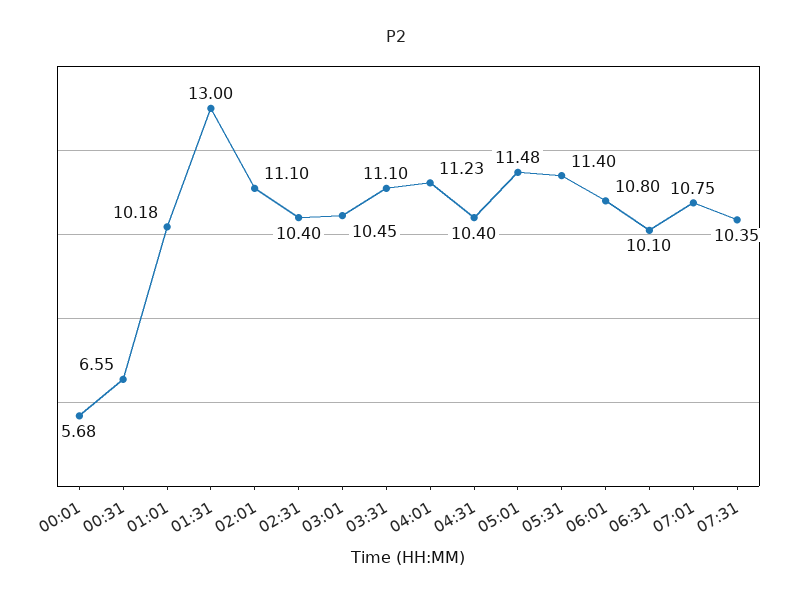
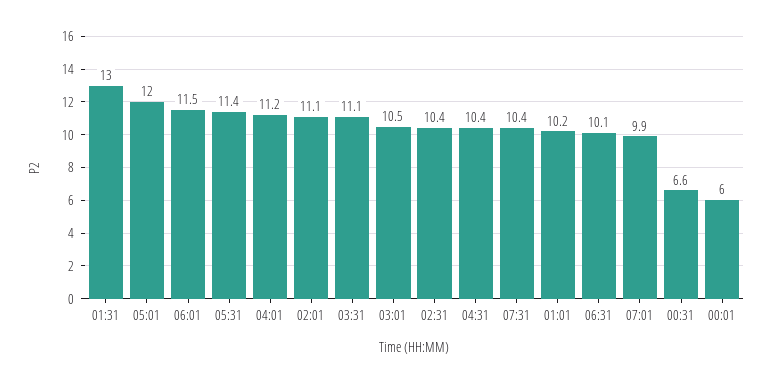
  {
-   "00:01": 5.68,
+   "00:01": 6,
    "00:31": 6.55,
    "01:01": 10.18,
    "01:31": 13,
    "02:01": 11.1,
    "02:31": 10.4,
    "03:01": 10.45,
    "03:31": 11.1,
    "04:01": 11.23,
    "04:31": 10.4,
-   "05:01": 11.48,
+   "05:01": 12,
    "05:31": 11.4,
-   "06:01": 10.8,
+   "06:01": 11.5,
    "06:31": 10.1,
-   "07:01": 10.75,
+   "07:01": 9.9,
    "07:31": 10.35
  }

